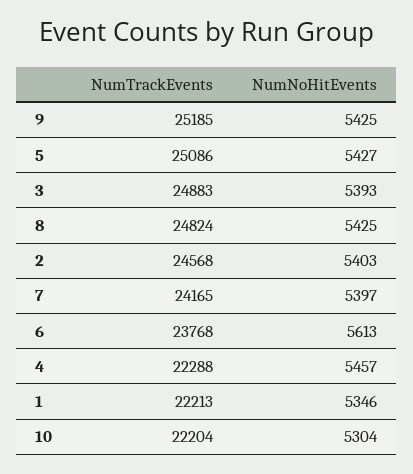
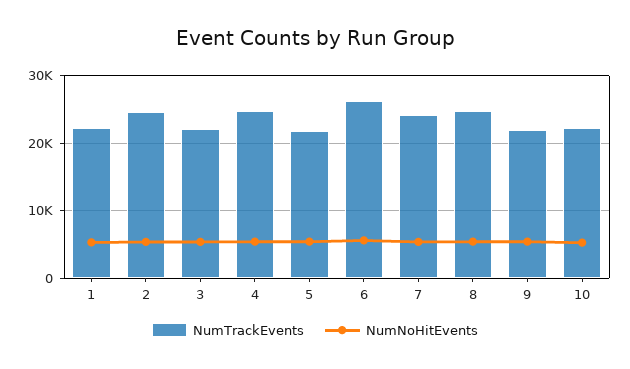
  {
    "NumTrackEvents": {
-     "9": 25185,
+     "9": 22000,
-     "5": 25086,
+     "5": 22000,
-     "3": 24883,
+     "3": 22000,
      "8": 24824,
      "2": 24568,
      "7": 24165,
-     "6": 23768,
+     "6": 26000,
-     "4": 22288,
+     "4": 25000,
      "1": 22213,
      "10": 22204
    },
    "NumNoHitEvents": {
      "9": 5425,
      "5": 5427,
      "3": 5393,
      "8": 5425,
      "2": 5403,
      "7": 5397,
      "6": 5613,
      "4": 5457,
      "1": 5346,
      "10": 5304
    }
  }

